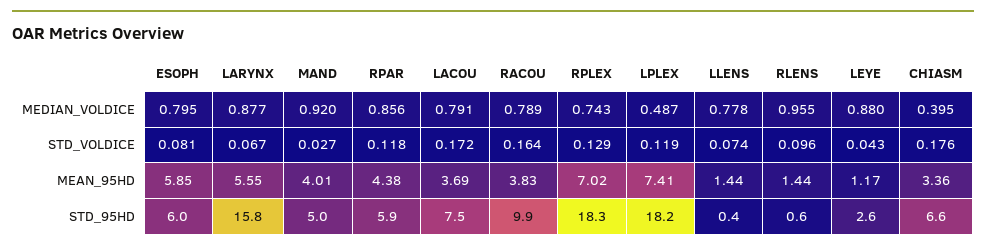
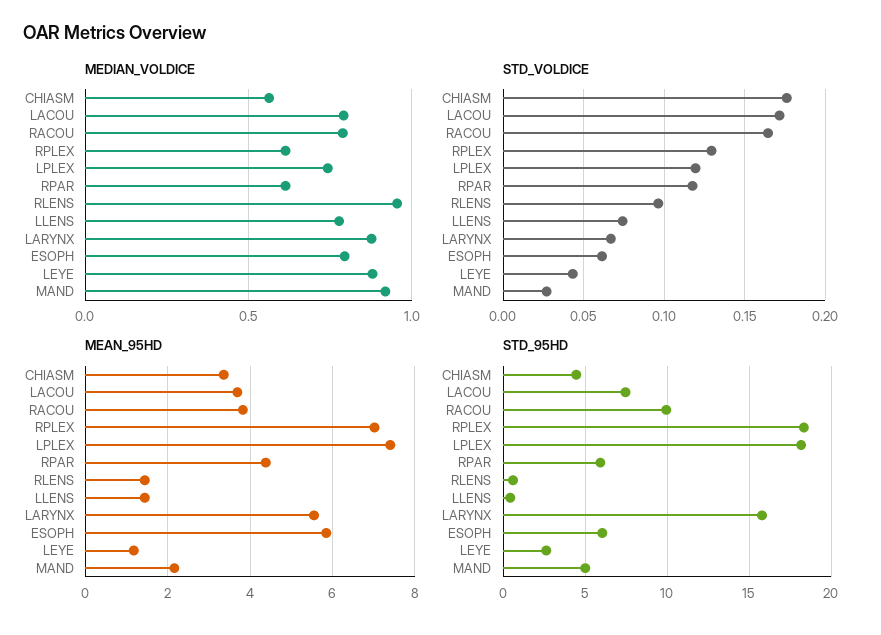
  {
    "MEDIAN_VOLDICE": {
      "ESOPH": 0.795,
      "LARYNX": 0.877,
      "MAND": 0.92,
-     "RPAR": 0.856,
+     "RPAR": 0.6,
      "LACOU": 0.791,
      "RACOU": 0.789,
-     "RPLEX": 0.743,
+     "RPLEX": 0.6,
-     "LPLEX": 0.487,
+     "LPLEX": 0.75,
      "LLENS": 0.778,
      "RLENS": 0.955,
      "LEYE": 0.88,
-     "CHIASM": 0.395
+     "CHIASM": 0.55
    },
    "STD_VOLDICE": {
-     "ESOPH": 0.081,
+     "ESOPH": 0.06,
      "LARYNX": 0.067,
      "MAND": 0.027,
      "RPAR": 0.118,
      "LACOU": 0.172,
      "RACOU": 0.164,
      "RPLEX": 0.129,
      "LPLEX": 0.119,
      "LLENS": 0.074,
      "RLENS": 0.096,
      "LEYE": 0.043,
      "CHIASM": 0.176
    },
    "MEAN_95HD": {
      "ESOPH": 5.85,
      "LARYNX": 5.55,
-     "MAND": 4.01,
+     "MAND": 2.2,
      "RPAR": 4.38,
      "LACOU": 3.69,
      "RACOU": 3.83,
      "RPLEX": 7.02,
      "LPLEX": 7.41,
      "LLENS": 1.44,
      "RLENS": 1.44,
      "LEYE": 1.17,
      "CHIASM": 3.36
    },
    "STD_95HD": {
      "ESOPH": 6,
      "LARYNX": 15.8,
      "MAND": 5,
      "RPAR": 5.9,
      "LACOU": 7.5,
      "RACOU": 9.9,
      "RPLEX": 18.3,
      "LPLEX": 18.2,
      "LLENS": 0.4,
      "RLENS": 0.6,
      "LEYE": 2.6,
-     "CHIASM": 6.6
+     "CHIASM": 4.5
    }
  }

